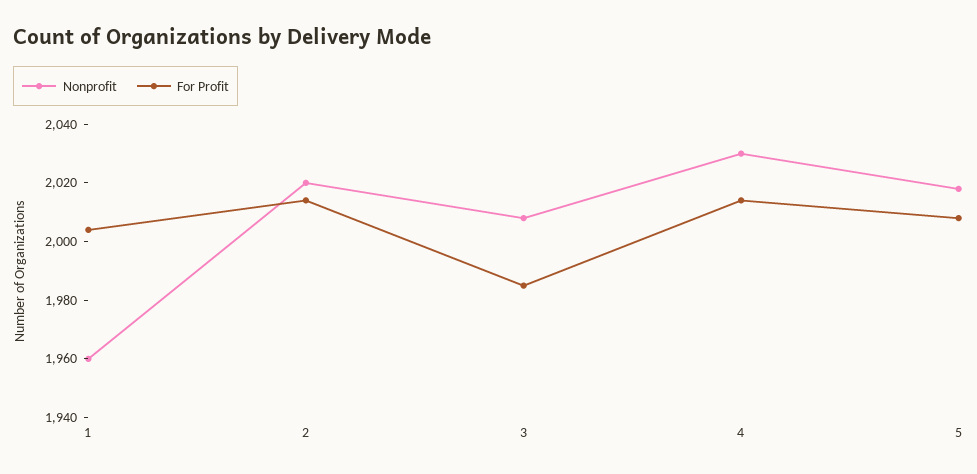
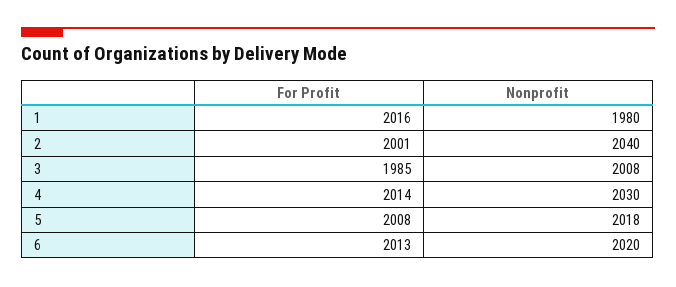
  {
    "Nonprofit": {
-     "1": 1960,
+     "1": 1980,
-     "2": 2020,
+     "2": 2040,
      "3": 2008,
      "4": 2030,
-     "5": 2018
+     "5": 2018,
+     "6": 2020
    },
    "For Profit": {
-     "1": 2005,
+     "1": 2016,
-     "2": 2015,
+     "2": 2001,
      "3": 1985,
      "4": 2014,
-     "5": 2008
+     "5": 2008,
+     "6": 2013
    }
  }

